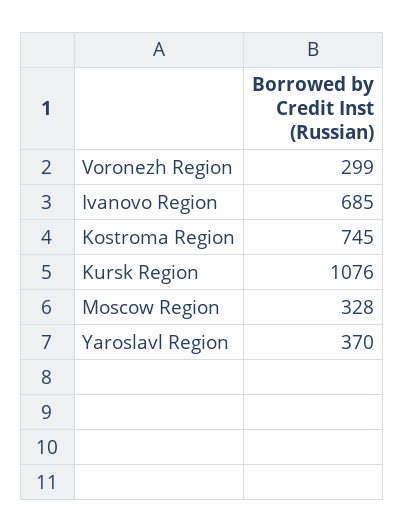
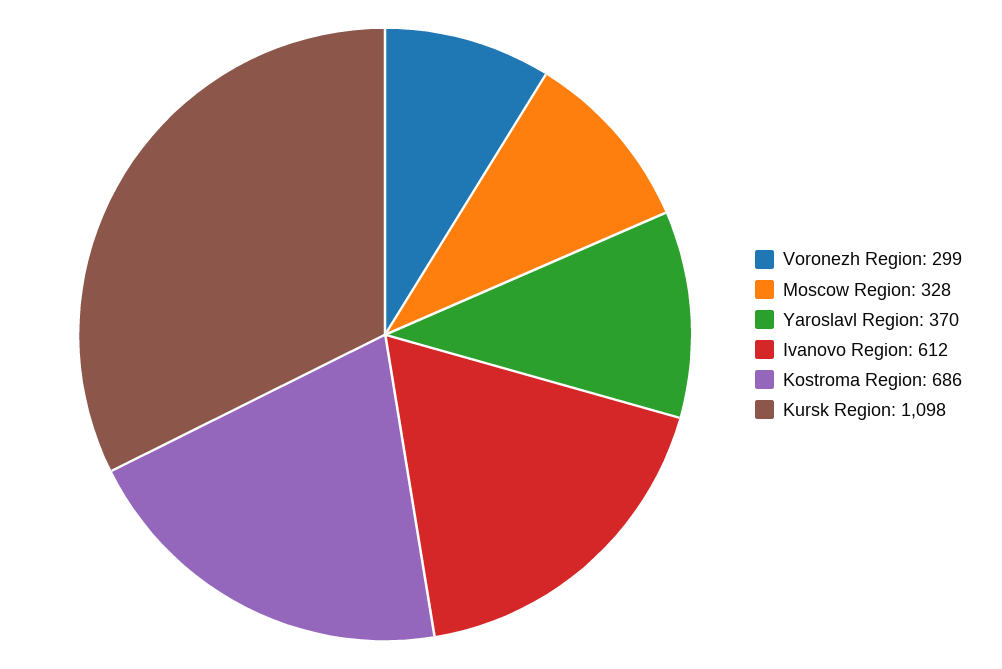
  {
    "Voronezh Region": 299,
-   "Ivanovo Region": 685,
+   "Ivanovo Region": 612,
-   "Kostroma Region": 745,
+   "Kostroma Region": 686,
-   "Kursk Region": 1076,
+   "Kursk Region": 1098,
    "Moscow Region": 328,
    "Yaroslavl Region": 370
  }

